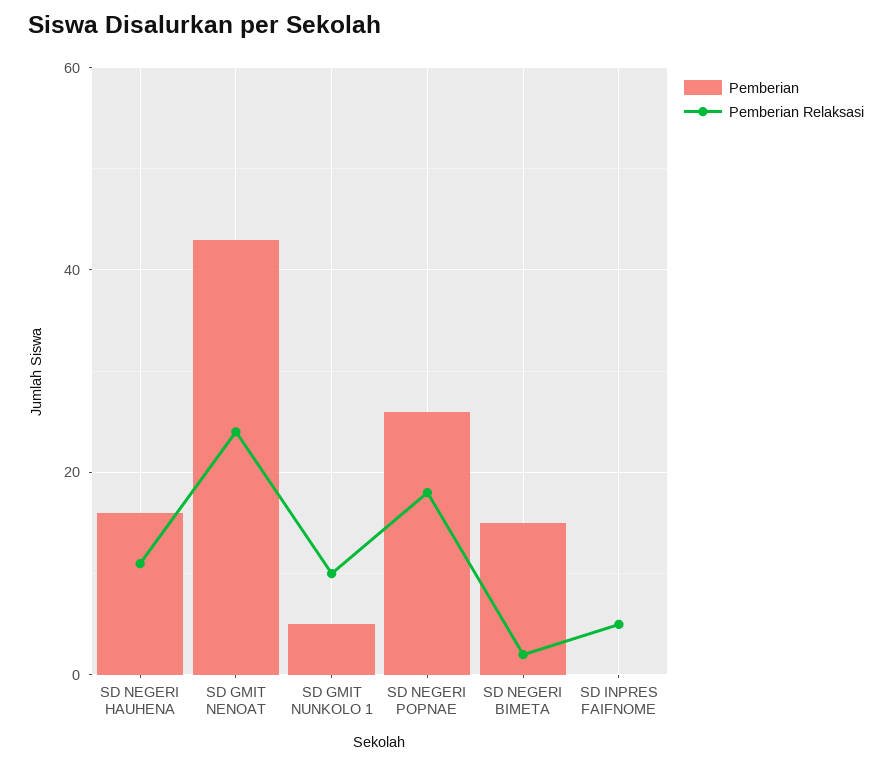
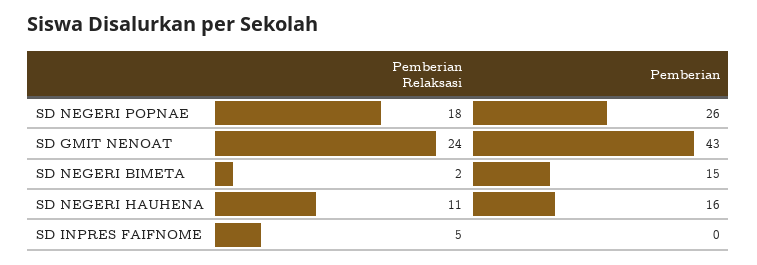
  {
    "Pemberian": {
      "SD NEGERI HAUHENA": 16,
      "SD GMIT NENOAT": 43,
-     "SD GMIT NUNKOLO 1": 5,
      "SD NEGERI POPNAE": 26,
      "SD NEGERI BIMETA": 15,
      "SD INPRES FAIFNOME": 0
    },
    "Pemberian Relaksasi": {
      "SD NEGERI HAUHENA": 11,
      "SD GMIT NENOAT": 24,
-     "SD GMIT NUNKOLO 1": 10,
      "SD NEGERI POPNAE": 18,
      "SD NEGERI BIMETA": 2,
      "SD INPRES FAIFNOME": 5
    }
  }

